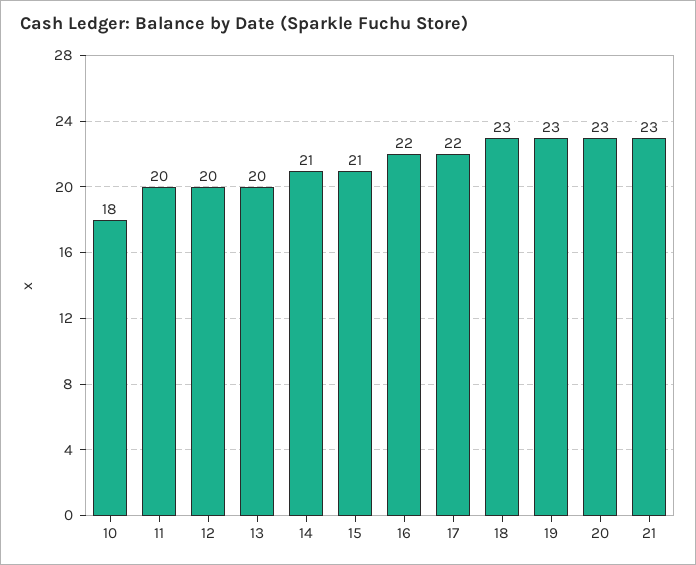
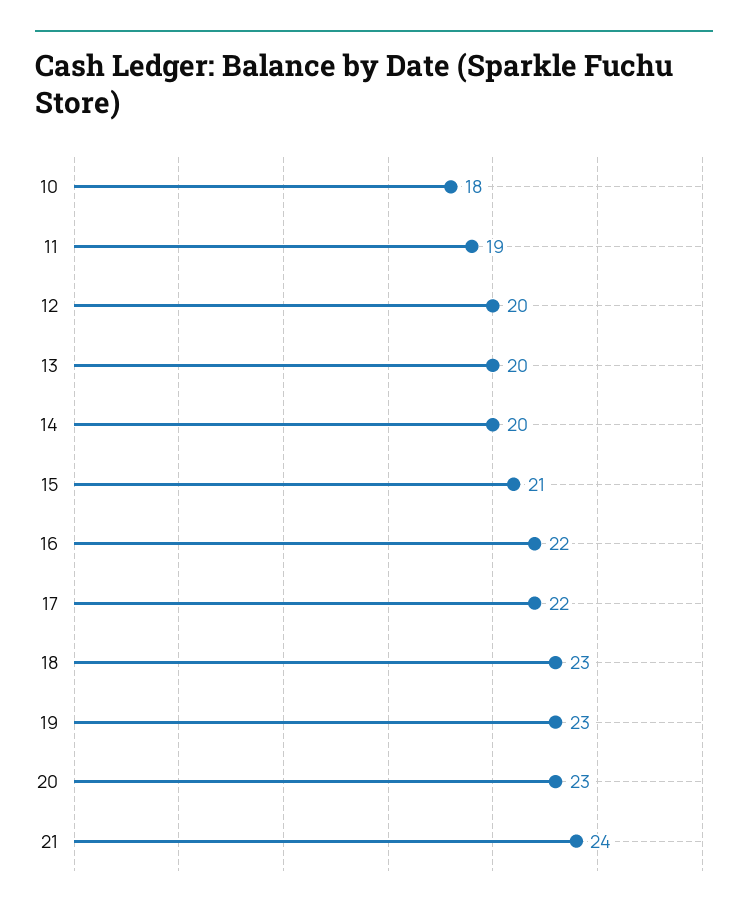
  {
    "10": 18,
-   "11": 20,
+   "11": 19,
    "12": 20,
    "13": 20,
-   "14": 21,
+   "14": 20,
    "15": 21,
    "16": 22,
    "17": 22,
    "18": 23,
    "19": 23,
    "20": 23,
-   "21": 23
+   "21": 24
  }

